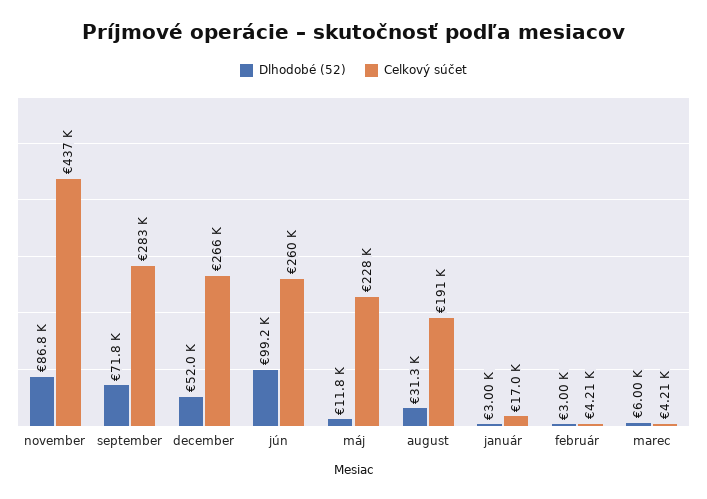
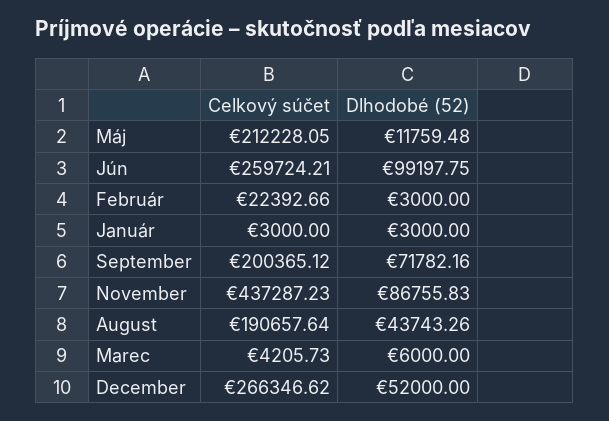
  {
    "Dlhodobé (52)": {
      "november": 86755.83,
      "september": 71782.16,
      "december": 52000,
      "jún": 99197.75,
      "máj": 11759.48,
-     "august": 31300,
+     "august": 43743.26,
      "január": 3000,
      "február": 3000,
      "marec": 6000
    },
    "Celkový súčet": {
      "november": 437287.23,
-     "september": 283000,
+     "september": 200365.12,
      "december": 266346.62,
      "jún": 259724.21,
-     "máj": 228000,
+     "máj": 212228.05,
      "august": 190657.64,
-     "január": 17000,
+     "január": 3000,
-     "február": 4210,
+     "február": 22392.66,
      "marec": 4205.73
    }
  }

